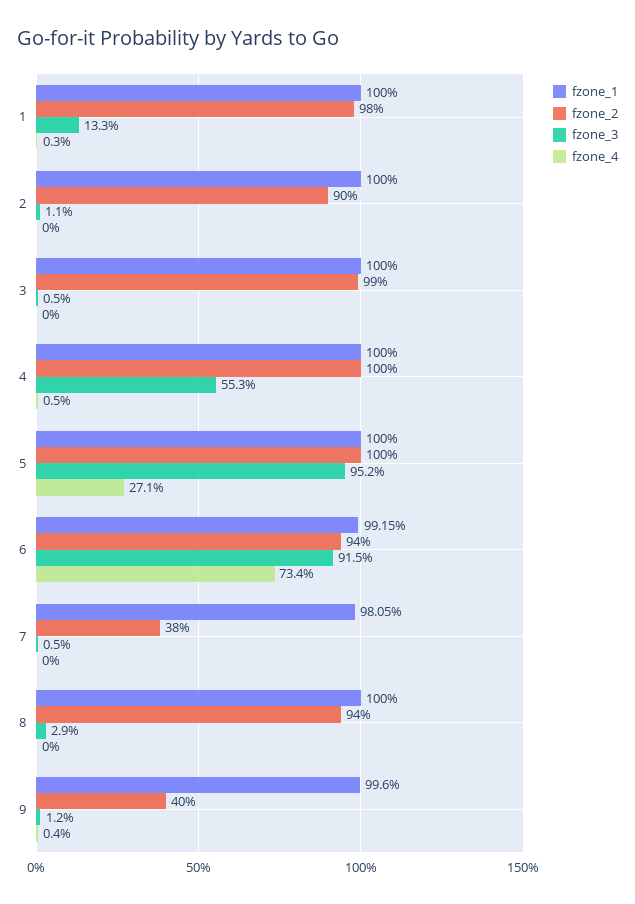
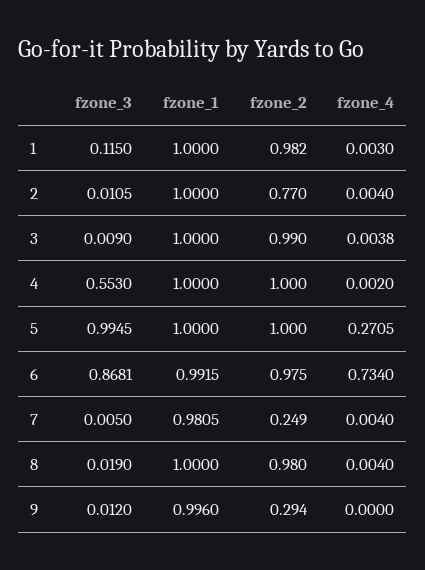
  {
    "fzone_1": {
      "1": 1,
      "2": 1,
      "3": 1,
      "4": 1,
      "5": 1,
      "6": 0.9915,
      "7": 0.9805,
      "8": 1,
      "9": 0.996
    },
    "fzone_2": {
      "1": 0.982,
-     "2": 0.9,
+     "2": 0.77,
      "3": 0.99,
      "4": 1,
      "5": 1,
-     "6": 0.94,
+     "6": 0.975,
-     "7": 0.38,
+     "7": 0.249,
-     "8": 0.94,
+     "8": 0.98,
-     "9": 0.4
+     "9": 0.294
    },
    "fzone_3": {
-     "1": 0.133,
+     "1": 0.115,
      "2": 0.0105,
-     "3": 0.005,
+     "3": 0.009,
      "4": 0.553,
-     "5": 0.952,
+     "5": 0.9945,
-     "6": 0.915,
+     "6": 0.8681,
      "7": 0.005,
-     "8": 0.029,
+     "8": 0.019,
      "9": 0.012
    },
    "fzone_4": {
      "1": 0.003,
-     "2": 0,
+     "2": 0.004,
-     "3": 0,
+     "3": 0.0038,
-     "4": 0.005,
+     "4": 0.002,
      "5": 0.2705,
      "6": 0.734,
-     "7": 0,
+     "7": 0.004,
-     "8": 0,
+     "8": 0.004,
-     "9": 0.004
+     "9": 0
    }
  }

